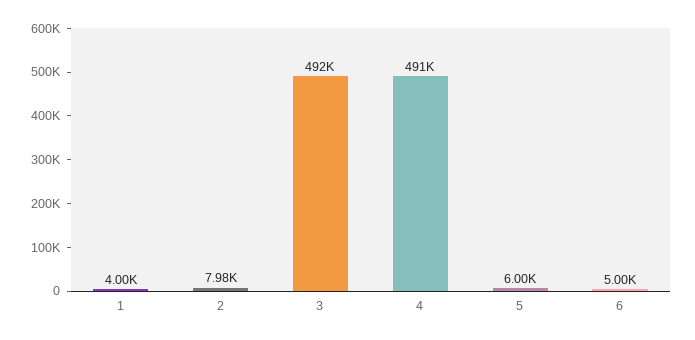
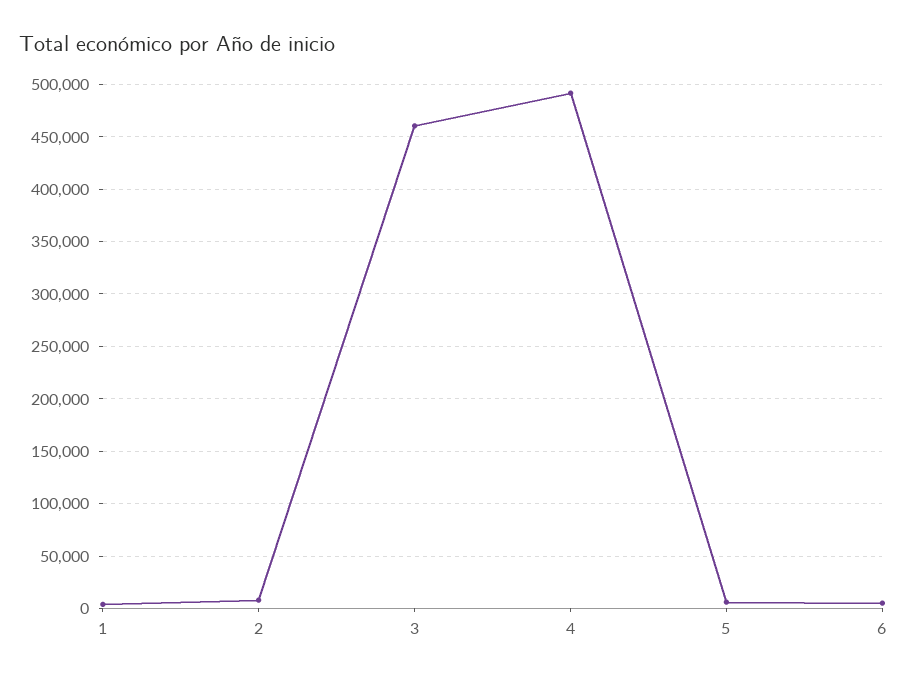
  {
    "1": 4000,
    "2": 7980,
-   "3": 492000,
+   "3": 460000,
    "4": 491000,
    "5": 6000,
    "6": 5000
  }

